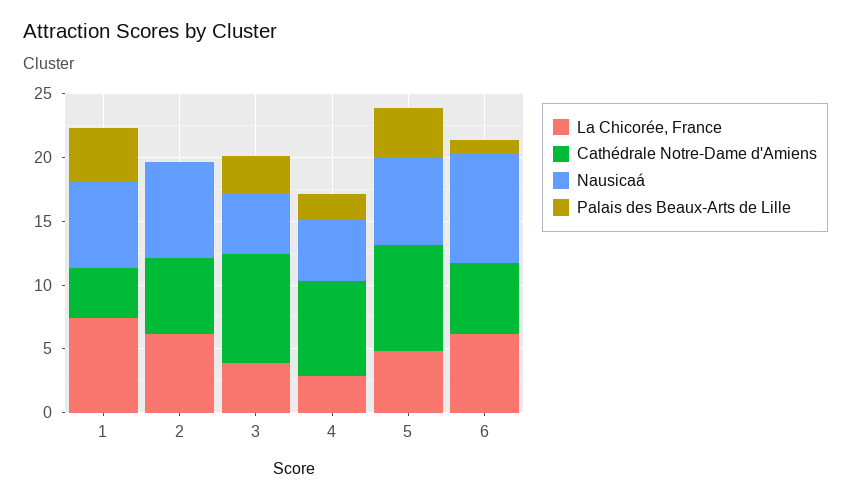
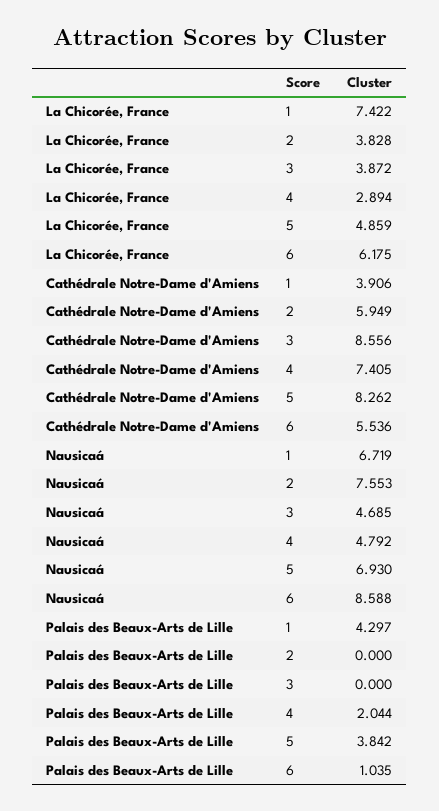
  {
    "La Chicorée, France": {
      "1": 7.422,
-     "2": 6,
+     "2": 3.828,
      "3": 3.872,
      "4": 2.894,
      "5": 4.859,
      "6": 6.175
    },
    "Cathédrale Notre-Dame d'Amiens": {
      "1": 3.906,
      "2": 5.949,
      "3": 8.556,
      "4": 7.405,
      "5": 8.262,
      "6": 5.536
    },
    "Nausicaá": {
      "1": 6.719,
      "2": 7.553,
      "3": 4.685,
      "4": 4.792,
      "5": 6.93,
      "6": 8.588
    },
    "Palais des Beaux-Arts de Lille": {
      "1": 4.297,
      "2": 0,
-     "3": 3,
+     "3": 0,
      "4": 2.044,
      "5": 3.842,
      "6": 1.035
    }
  }

